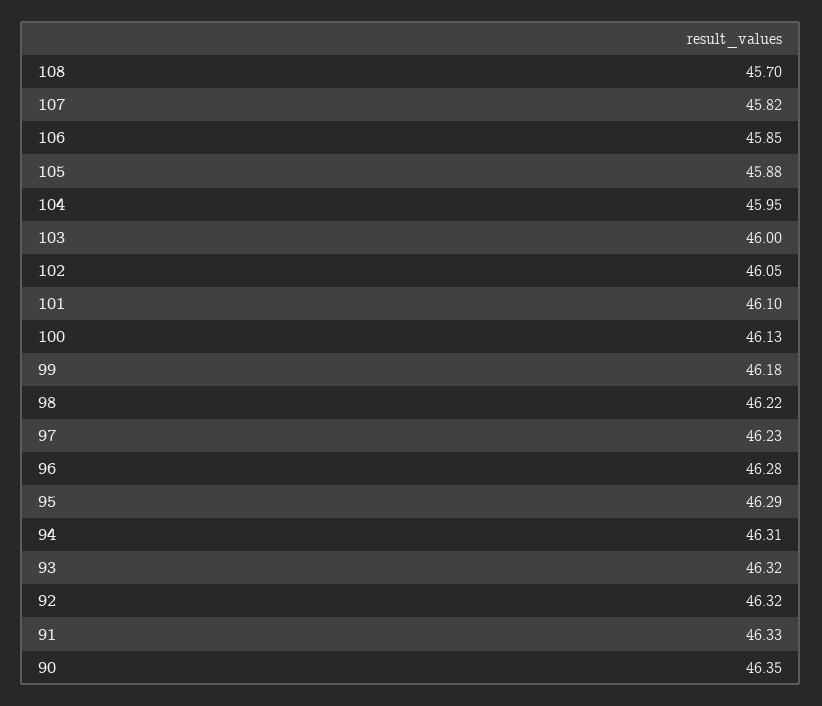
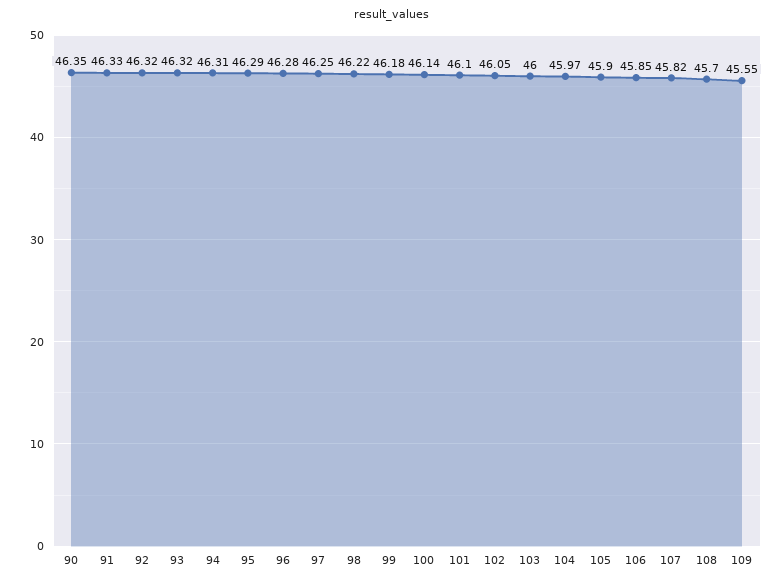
  {
    "108": 45.7,
    "107": 45.82,
    "106": 45.85,
-   "105": 45.88,
+   "105": 45.9,
-   "104": 45.95,
+   "104": 45.97,
    "103": 46,
    "102": 46.05,
    "101": 46.1,
-   "100": 46.13,
+   "100": 46.14,
    "99": 46.18,
    "98": 46.22,
-   "97": 46.23,
+   "97": 46.25,
    "96": 46.28,
    "95": 46.29,
    "94": 46.31,
    "93": 46.32,
    "92": 46.32,
    "91": 46.33,
-   "90": 46.35
+   "90": 46.35,
+   "109": 45.55
  }

